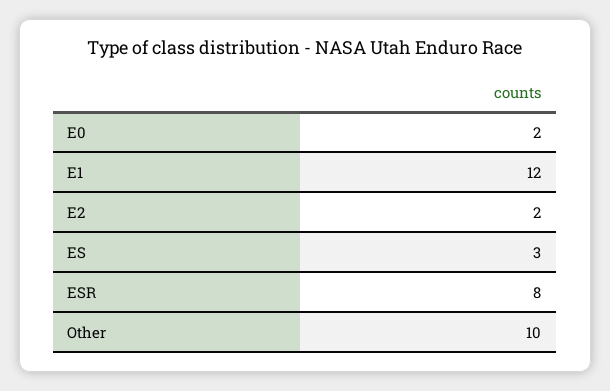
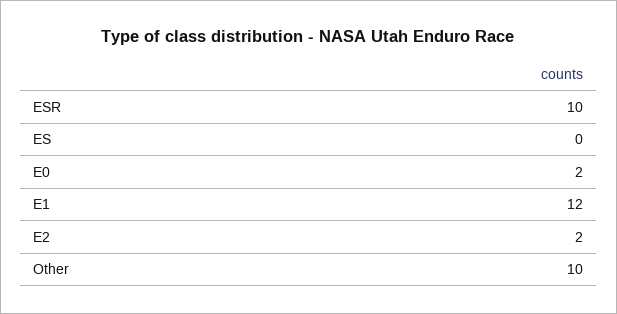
  {
    "E0": 2,
    "E1": 12,
    "E2": 2,
-   "ES": 3,
+   "ES": 0,
-   "ESR": 8,
+   "ESR": 10,
    "Other": 10
  }

